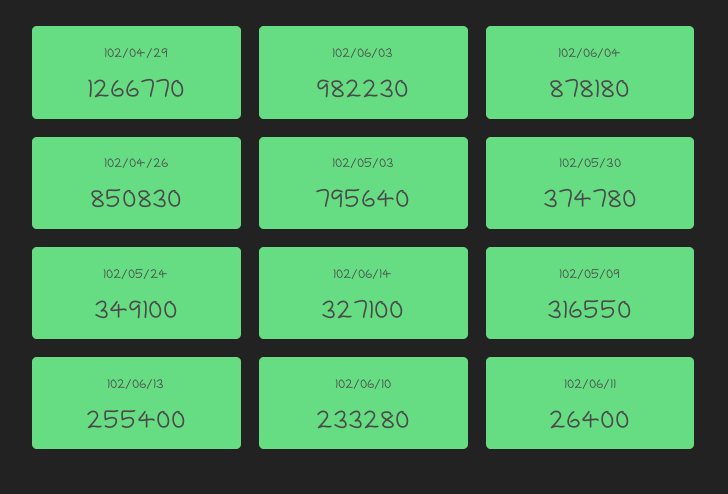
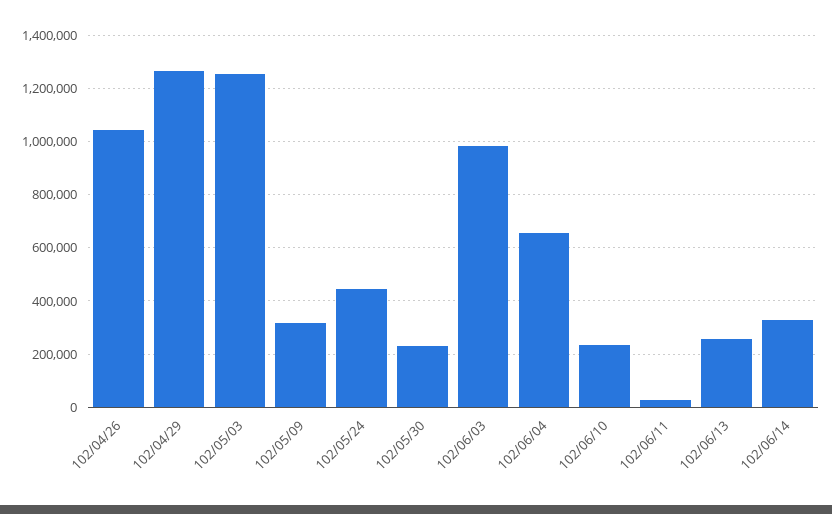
  {
    "102/04/29": 1266770,
    "102/06/03": 982230,
-   "102/06/04": 878180,
+   "102/06/04": 650000,
-   "102/04/26": 850830,
+   "102/04/26": 1050000,
-   "102/05/03": 795640,
+   "102/05/03": 1250000,
-   "102/05/30": 374780,
+   "102/05/30": 225000,
-   "102/05/24": 349100,
+   "102/05/24": 450000,
    "102/06/14": 327100,
    "102/05/09": 316550,
    "102/06/13": 255400,
    "102/06/10": 233280,
    "102/06/11": 26400
  }

